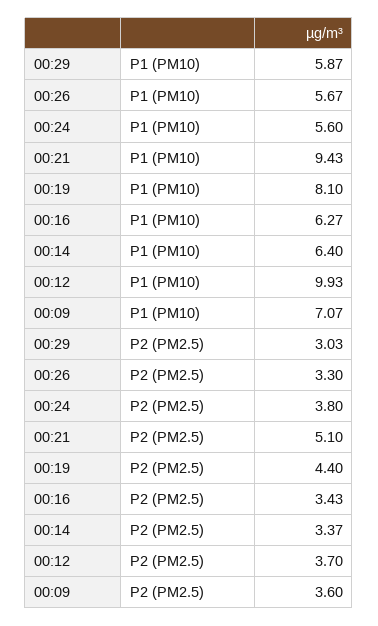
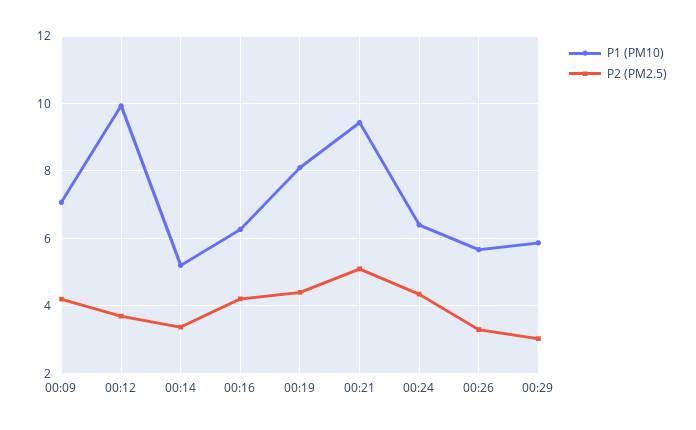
  {
    "P1 (PM10)": {
      "00:29": 5.87,
      "00:26": 5.67,
-     "00:24": 5.6,
+     "00:24": 6.4,
      "00:21": 9.43,
      "00:19": 8.1,
      "00:16": 6.27,
-     "00:14": 6.4,
+     "00:14": 5.2,
      "00:12": 9.93,
      "00:09": 7.07
    },
    "P2 (PM2.5)": {
      "00:29": 3.03,
      "00:26": 3.3,
-     "00:24": 3.8,
+     "00:24": 4.4,
      "00:21": 5.1,
      "00:19": 4.4,
-     "00:16": 3.43,
+     "00:16": 4.2,
      "00:14": 3.37,
      "00:12": 3.7,
-     "00:09": 3.6
+     "00:09": 4.2
    }
  }

